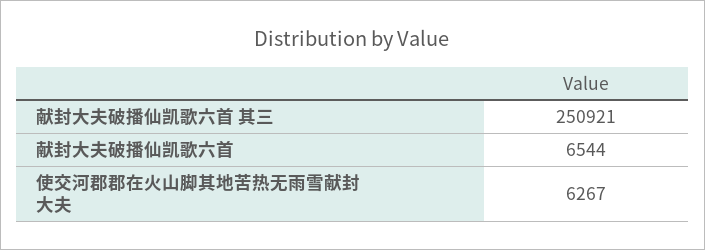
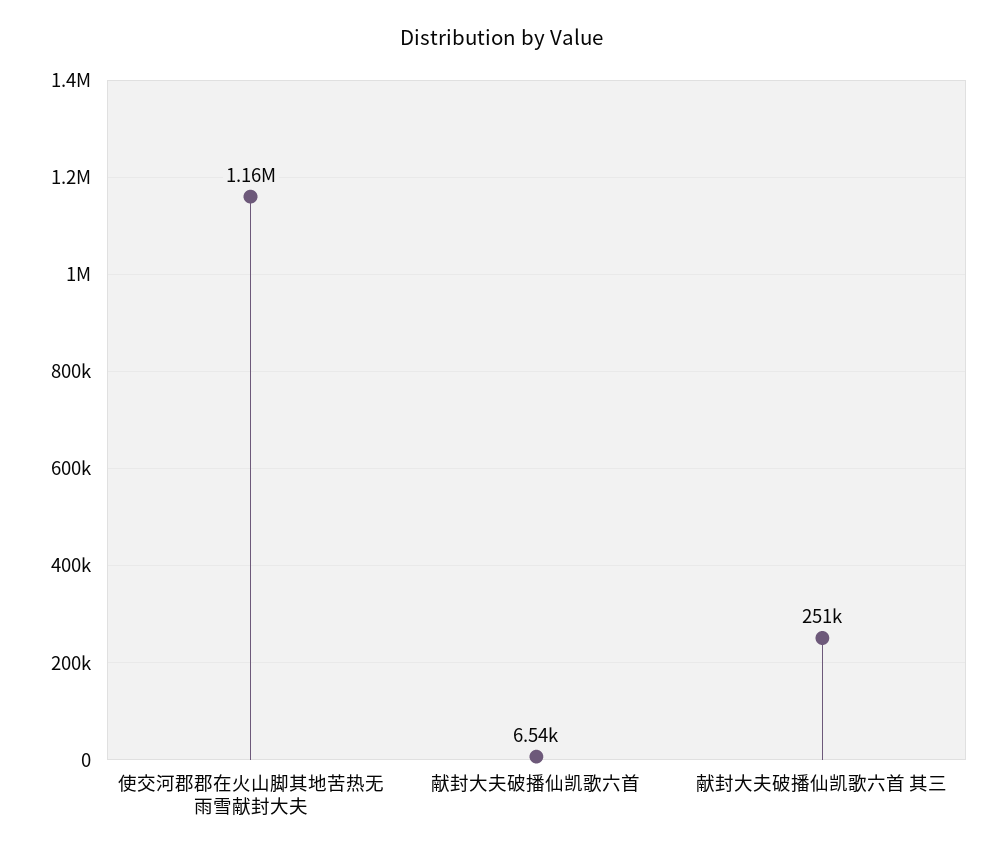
  {
    "献封大夫破播仙凯歌六首 其三": 250921,
    "献封大夫破播仙凯歌六首": 6544,
-   "使交河郡郡在火山脚其地苦热无雨雪献封大夫": 6267
+   "使交河郡郡在火山脚其地苦热无雨雪献封大夫": 1160000
  }

